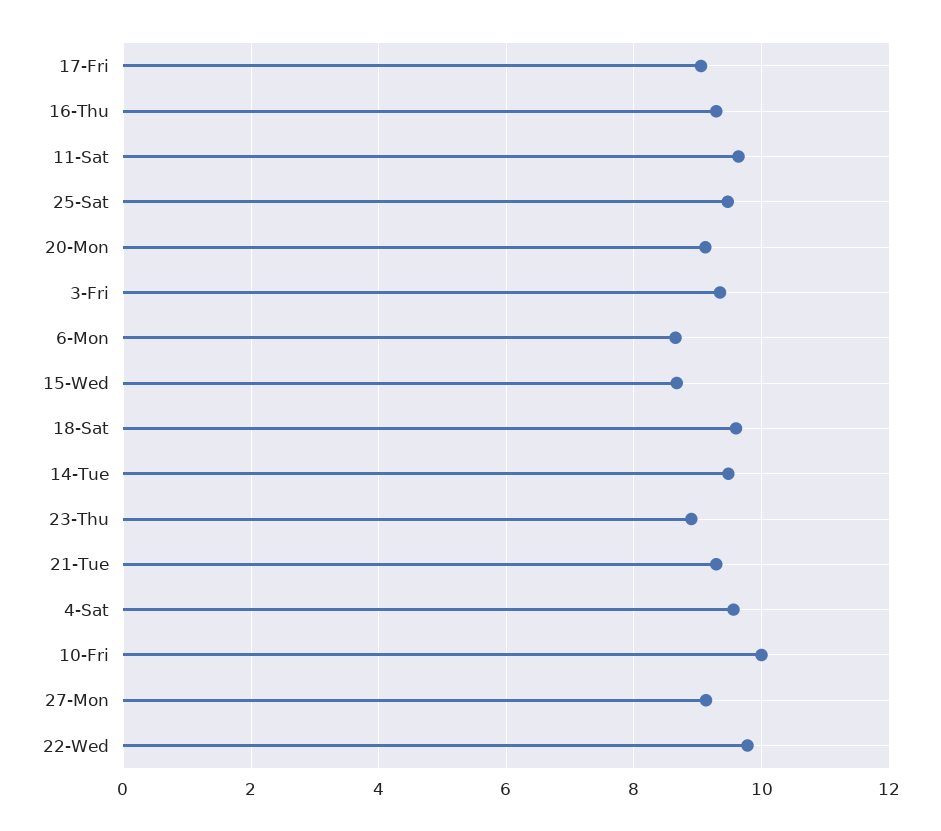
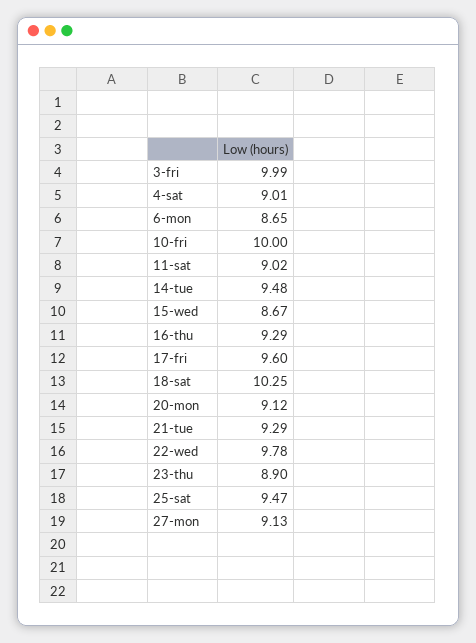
  {
-   "17-Fri": 9,
+   "17-Fri": 9.6,
    "16-Thu": 9.29,
-   "11-Sat": 9.6,
+   "11-Sat": 9.02,
    "25-Sat": 9.47,
    "20-Mon": 9.12,
-   "3-Fri": 9.4,
+   "3-Fri": 9.99,
    "6-Mon": 8.65,
    "15-Wed": 8.67,
-   "18-Sat": 9.6,
+   "18-Sat": 10.25,
    "14-Tue": 9.48,
    "23-Thu": 8.9,
    "21-Tue": 9.29,
-   "4-Sat": 9.6,
+   "4-Sat": 9.01,
    "10-Fri": 10,
    "27-Mon": 9.13,
    "22-Wed": 9.78
  }

